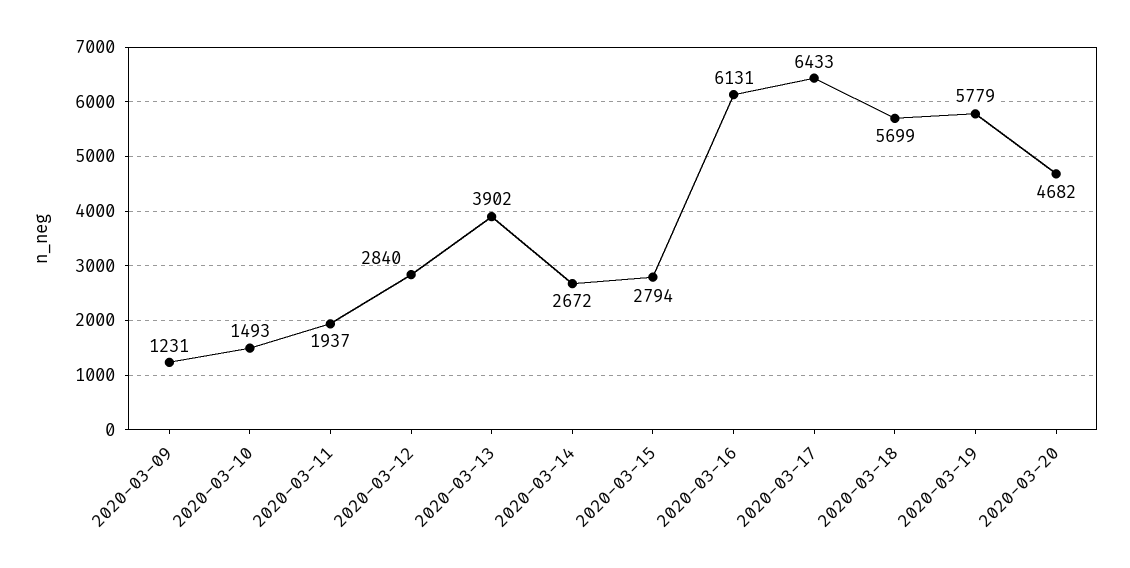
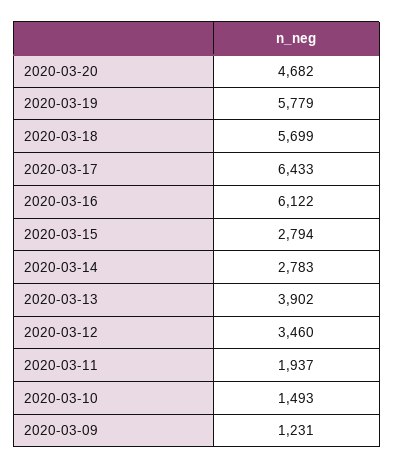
  {
    "2020-03-09": 1231,
    "2020-03-10": 1493,
    "2020-03-11": 1937,
-   "2020-03-12": 2840,
+   "2020-03-12": 3460,
    "2020-03-13": 3902,
-   "2020-03-14": 2672,
+   "2020-03-14": 2783,
    "2020-03-15": 2794,
-   "2020-03-16": 6131,
+   "2020-03-16": 6122,
    "2020-03-17": 6433,
    "2020-03-18": 5699,
    "2020-03-19": 5779,
    "2020-03-20": 4682
  }

